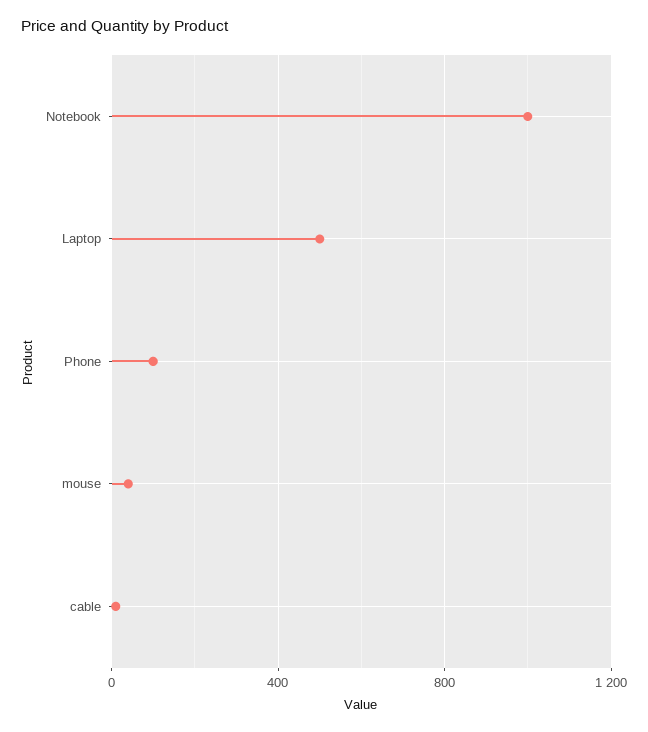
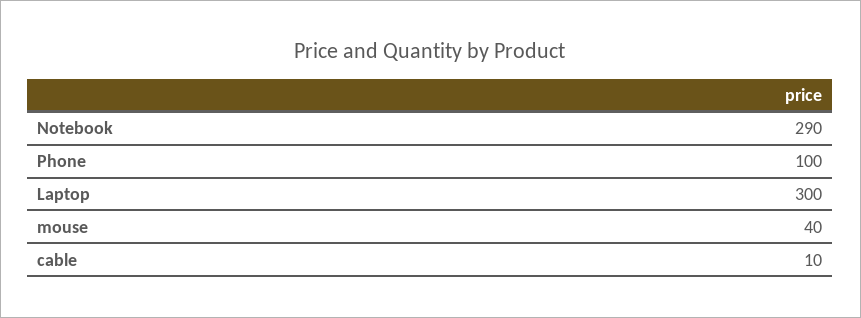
  {
-   "Notebook": 1000,
+   "Notebook": 290,
-   "Laptop": 500,
+   "Laptop": 300,
    "Phone": 100,
    "mouse": 40,
    "cable": 10
  }

